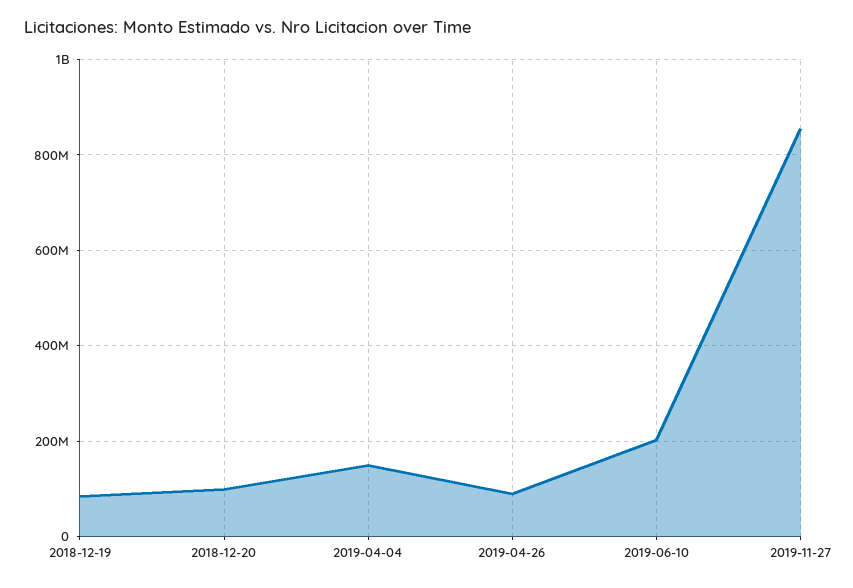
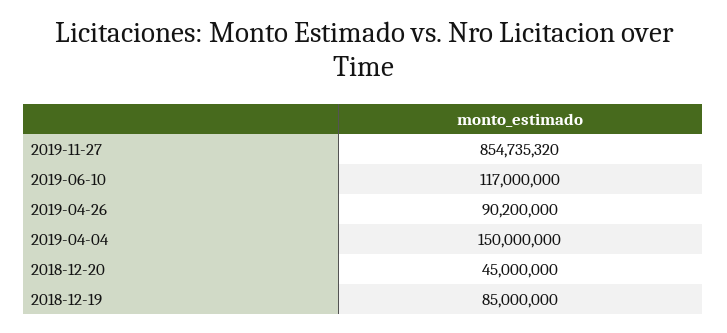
  {
    "2018-12-19": 85000000,
-   "2018-12-20": 100000000,
+   "2018-12-20": 45000000,
    "2019-04-04": 150000000,
    "2019-04-26": 90200000,
-   "2019-06-10": 200000000,
+   "2019-06-10": 117000000,
    "2019-11-27": 854735320
  }

